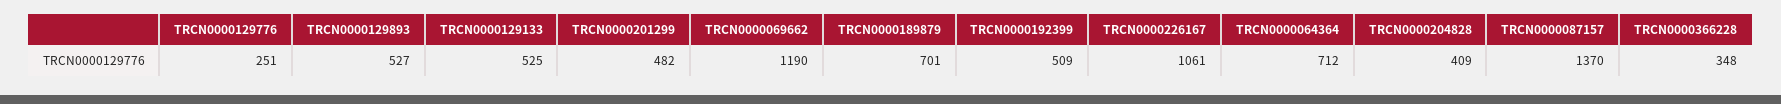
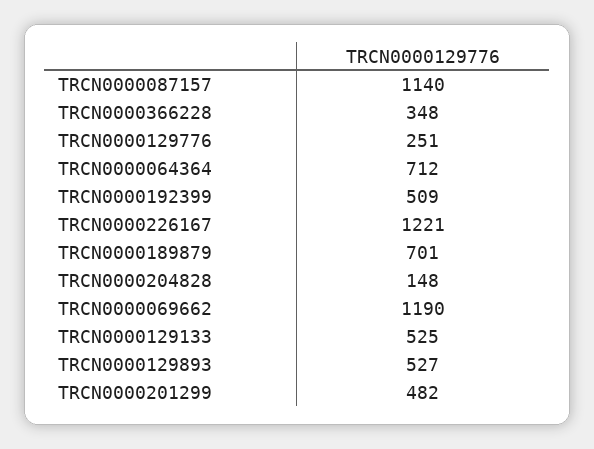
  {
    "TRCN0000129776": 251,
    "TRCN0000129893": 527,
    "TRCN0000129133": 525,
    "TRCN0000201299": 482,
    "TRCN0000069662": 1190,
    "TRCN0000189879": 701,
    "TRCN0000192399": 509,
-   "TRCN0000226167": 1061,
+   "TRCN0000226167": 1221,
    "TRCN0000064364": 712,
-   "TRCN0000204828": 409,
+   "TRCN0000204828": 148,
-   "TRCN0000087157": 1370,
+   "TRCN0000087157": 1140,
    "TRCN0000366228": 348
  }

